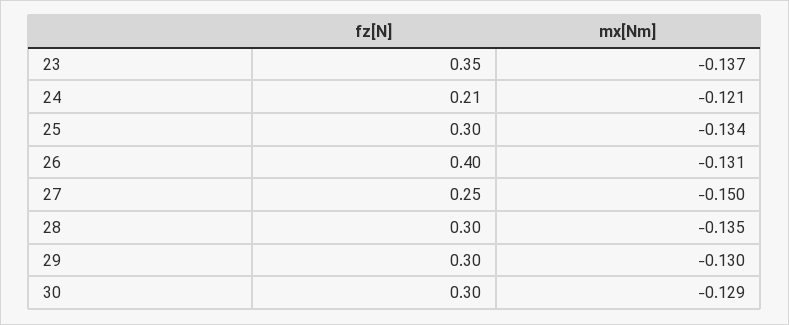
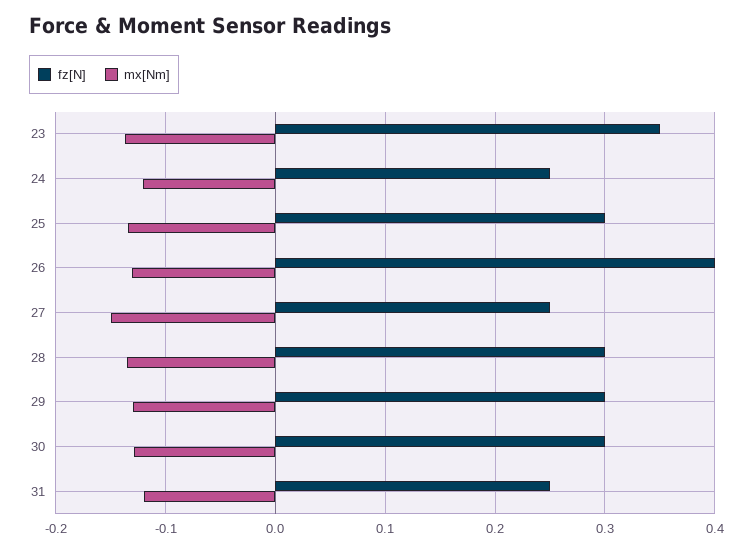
  {
    "fz[N]": {
      "23": 0.35,
-     "24": 0.21,
+     "24": 0.25,
      "25": 0.3,
      "26": 0.4,
      "27": 0.25,
      "28": 0.3,
      "29": 0.3,
-     "30": 0.3
+     "30": 0.3,
+     "31": 0.25
    },
    "mx[Nm]": {
      "23": -0.137,
      "24": -0.121,
      "25": -0.134,
      "26": -0.131,
      "27": -0.15,
      "28": -0.135,
      "29": -0.13,
-     "30": -0.129
+     "30": -0.129,
+     "31": -0.12
    }
  }

